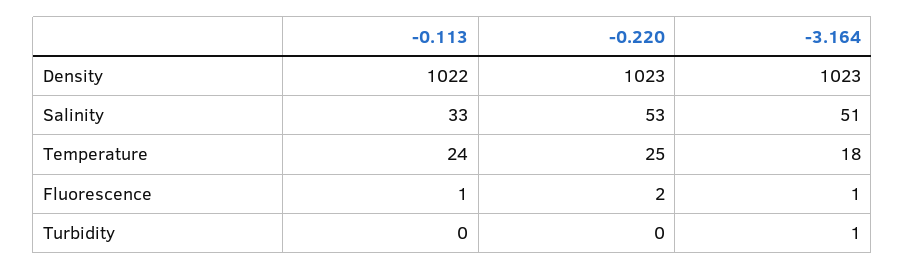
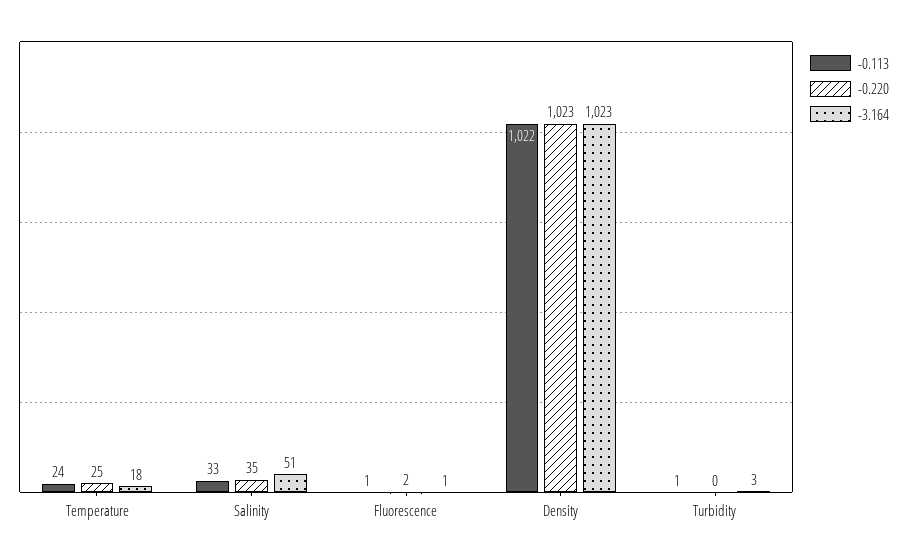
  {
    "-0.113": {
      "Density": 1022,
      "Salinity": 33,
      "Temperature": 24,
      "Fluorescence": 1,
-     "Turbidity": 0
+     "Turbidity": 1
    },
    "-0.220": {
      "Density": 1023,
-     "Salinity": 53,
+     "Salinity": 35,
      "Temperature": 25,
      "Fluorescence": 2,
      "Turbidity": 0
    },
    "-3.164": {
      "Density": 1023,
      "Salinity": 51,
      "Temperature": 18,
      "Fluorescence": 1,
-     "Turbidity": 1
+     "Turbidity": 3
    }
  }

